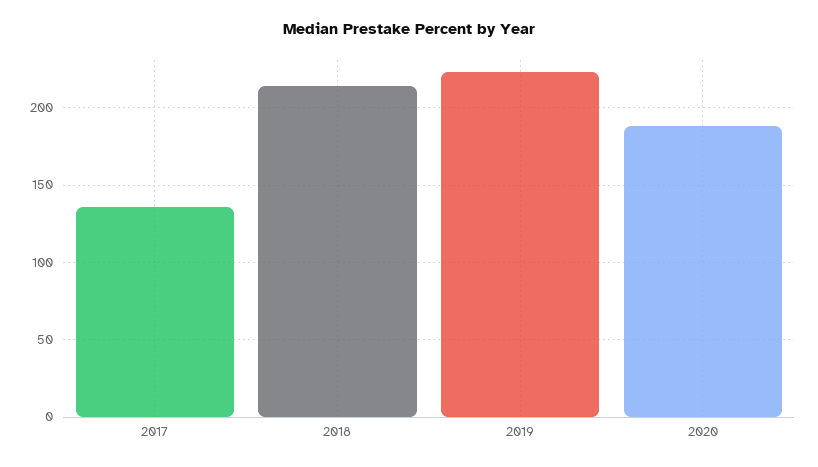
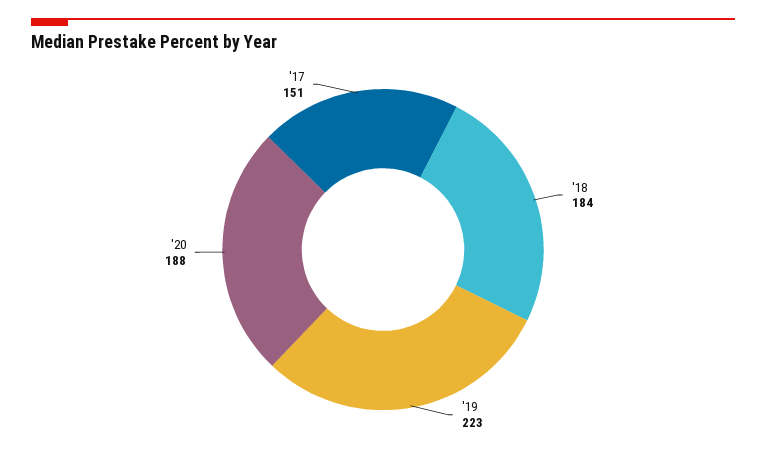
  {
-   "2017": 135,
+   "2017": 151,
-   "2018": 215,
+   "2018": 184,
    "2019": 223,
    "2020": 188
  }

